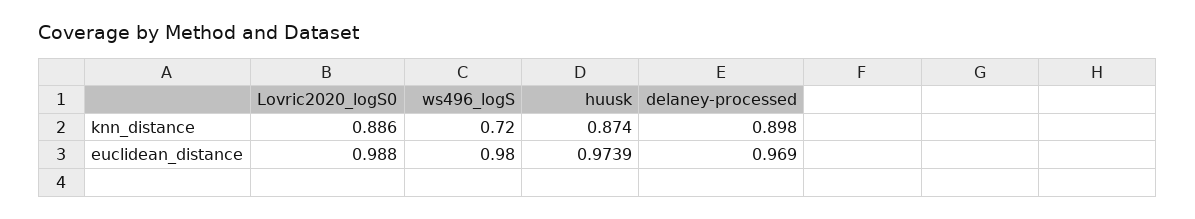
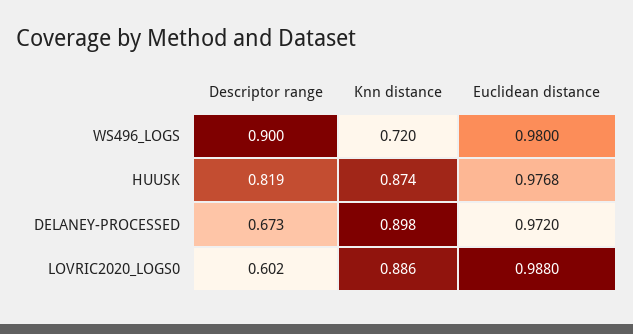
  {
    "Lovric2020_logS0": {
      "knn_distance": 0.886,
-     "euclidean_distance": 0.988
+     "euclidean_distance": 0.988,
+     "Descriptor range": 0.602
    },
    "ws496_logS": {
      "knn_distance": 0.72,
-     "euclidean_distance": 0.98
+     "euclidean_distance": 0.98,
+     "Descriptor range": 0.9
    },
    "huusk": {
      "knn_distance": 0.874,
-     "euclidean_distance": 0.9739
+     "euclidean_distance": 0.9768,
+     "Descriptor range": 0.819
    },
    "delaney-processed": {
      "knn_distance": 0.898,
-     "euclidean_distance": 0.969
+     "euclidean_distance": 0.972,
+     "Descriptor range": 0.673
    }
  }

